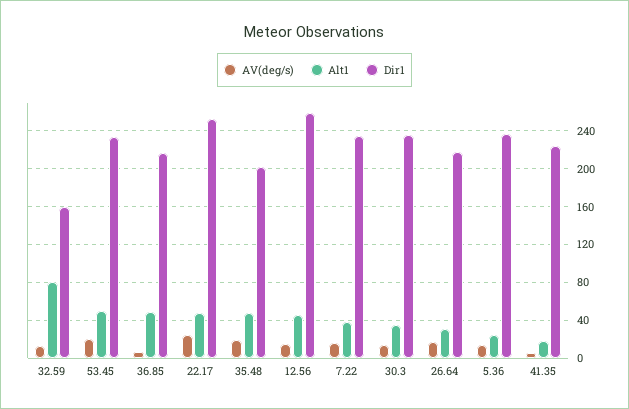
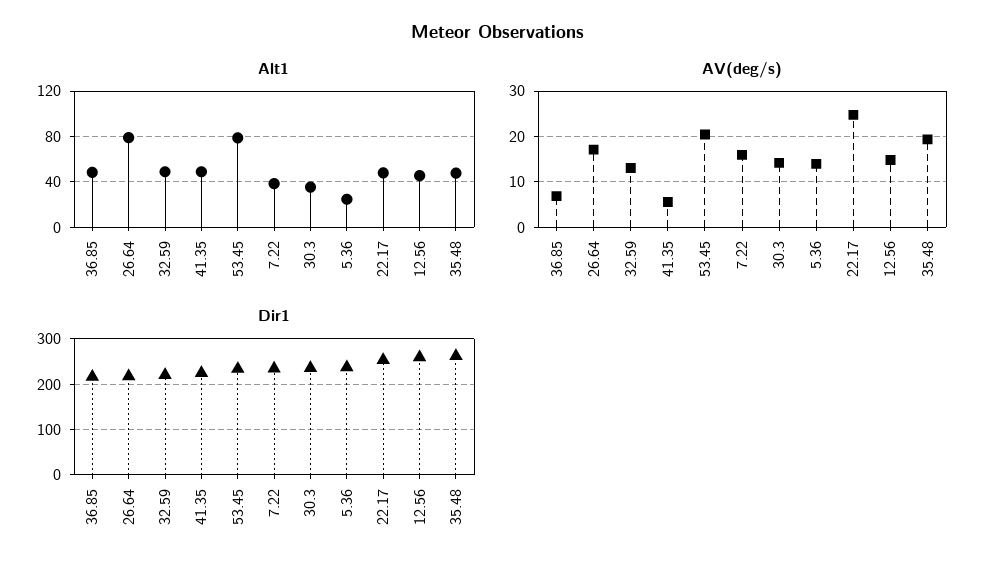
  {
    "AV(deg/s)": {
      "32.59": 14,
      "53.45": 20,
      "36.85": 6,
      "22.17": 24,
      "35.48": 20,
      "12.56": 14,
      "7.22": 16,
      "30.3": 14,
      "26.64": 18,
      "5.36": 14,
      "41.35": 6
    },
    "Alt1": {
-     "32.59": 80,
+     "32.59": 50,
-     "53.45": 50,
+     "53.45": 80,
      "36.85": 50,
      "22.17": 50,
      "35.48": 50,
      "12.56": 50,
      "7.22": 40,
      "30.3": 40,
-     "26.64": 30,
+     "26.64": 80,
      "5.36": 20,
-     "41.35": 20
+     "41.35": 50
    },
    "Dir1": {
-     "32.59": 160,
+     "32.59": 220,
      "53.45": 230,
      "36.85": 220,
      "22.17": 250,
-     "35.48": 200,
+     "35.48": 260,
      "12.56": 260,
      "7.22": 230,
      "30.3": 240,
      "26.64": 220,
      "5.36": 240,
      "41.35": 220
    }
  }

